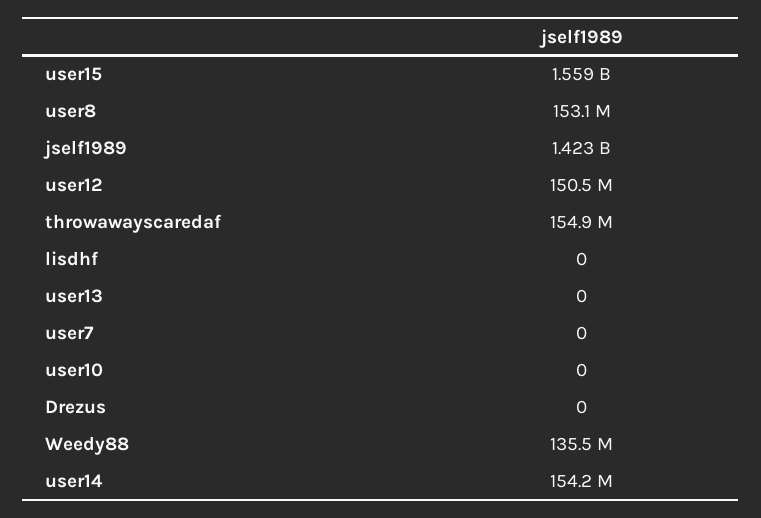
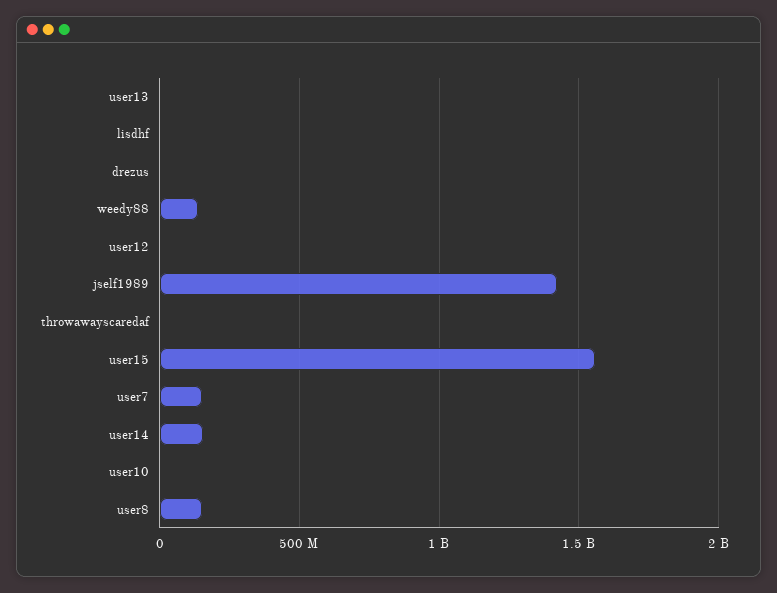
  {
    "user15": 1559000000,
    "user8": 153100000,
    "jself1989": 1423000000,
-   "user12": 150500000,
+   "user12": 0,
-   "throwawayscaredaf": 154900000,
+   "throwawayscaredaf": 0,
    "lisdhf": 0,
    "user13": 0,
-   "user7": 0,
+   "user7": 150000000,
    "user10": 0,
    "Drezus": 0,
    "Weedy88": 135500000,
    "user14": 154200000
  }

